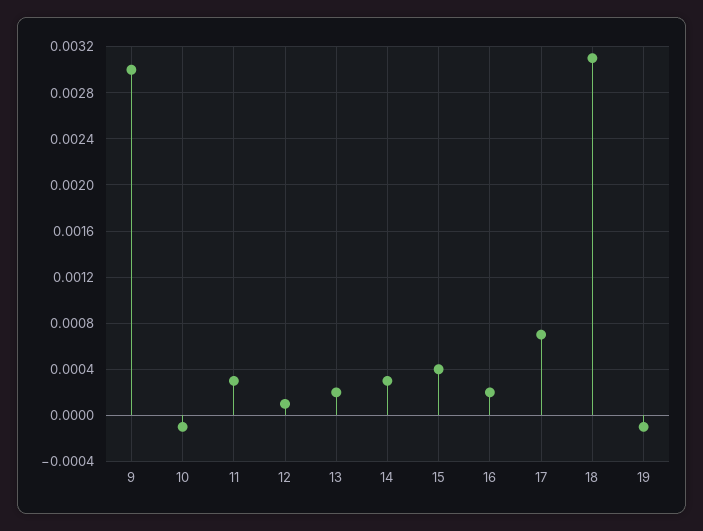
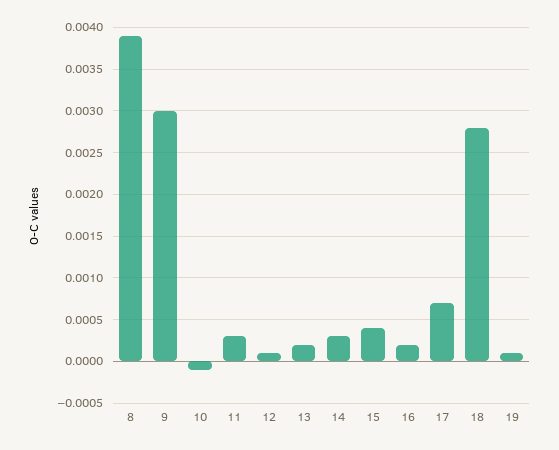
  {
    "9": 0.003,
    "10": -0.0001,
    "11": 0.0003,
    "12": 0.0001,
    "13": 0.0002,
    "14": 0.0003,
    "15": 0.0004,
    "16": 0.0002,
    "17": 0.0007,
-   "18": 0.0031,
+   "18": 0.0028,
-   "19": -0.0001
+   "19": 0.0001,
+   "8": 0.0039
  }

